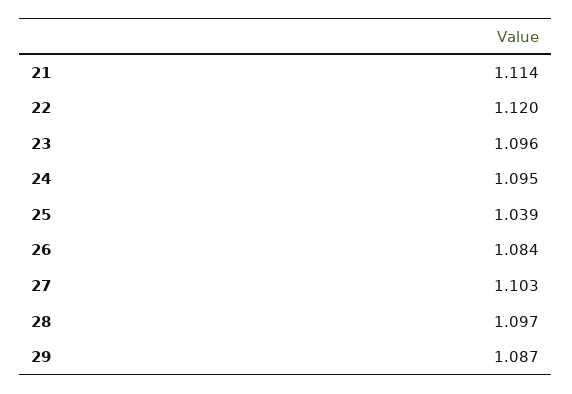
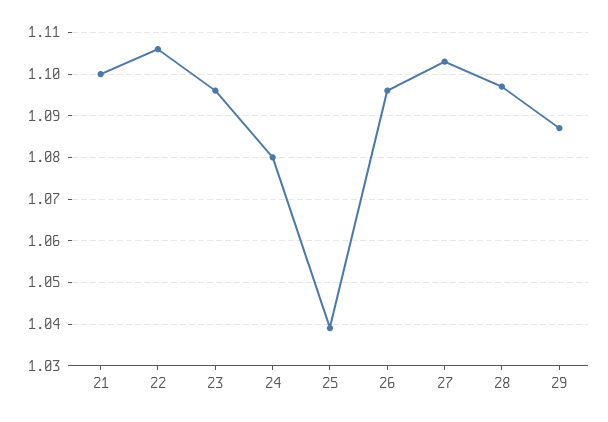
  {
-   "21": 1.114,
+   "21": 1.1,
-   "22": 1.12,
+   "22": 1.105,
    "23": 1.096,
-   "24": 1.095,
+   "24": 1.08,
    "25": 1.039,
-   "26": 1.084,
+   "26": 1.095,
    "27": 1.103,
    "28": 1.097,
    "29": 1.087
  }

